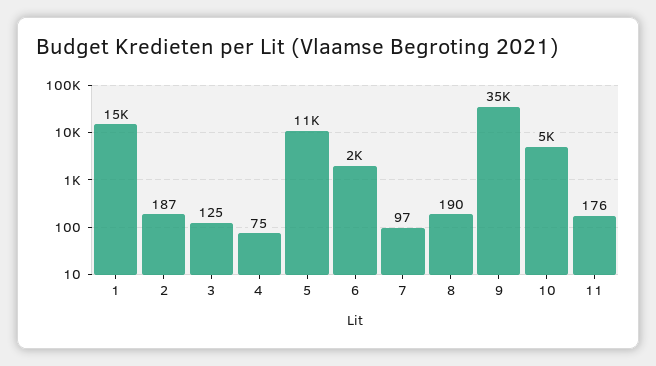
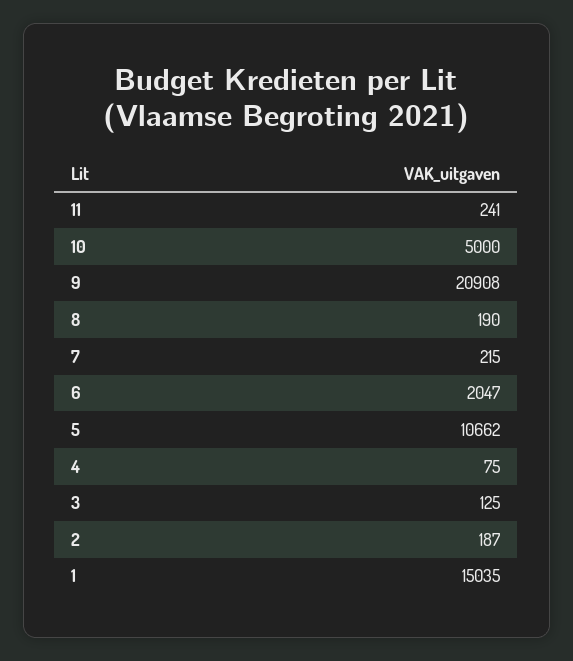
  {
    "1": 15035,
    "2": 187,
    "3": 125,
    "4": 75,
    "5": 10662,
    "6": 2047,
-   "7": 97,
+   "7": 215,
    "8": 190,
-   "9": 35000,
+   "9": 20908,
    "10": 5000,
-   "11": 176
+   "11": 241
  }

